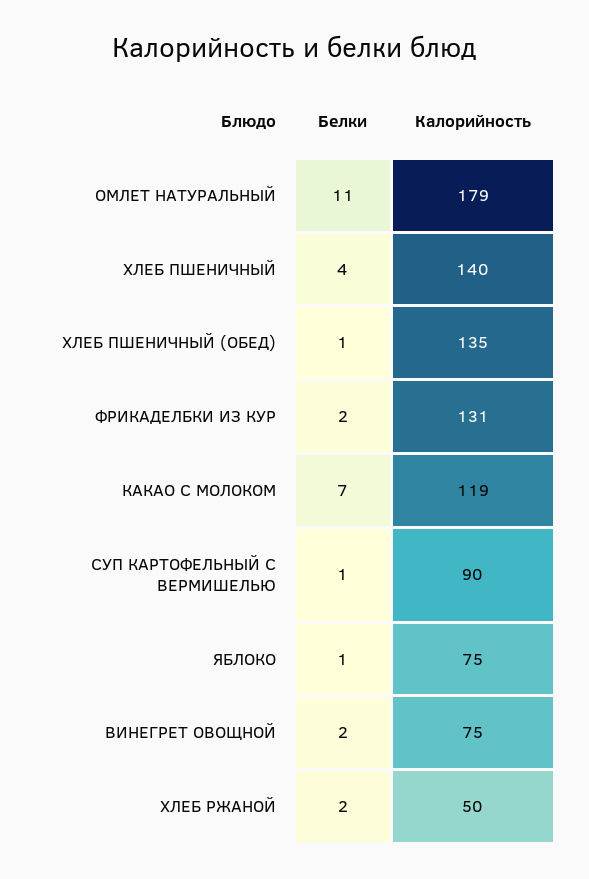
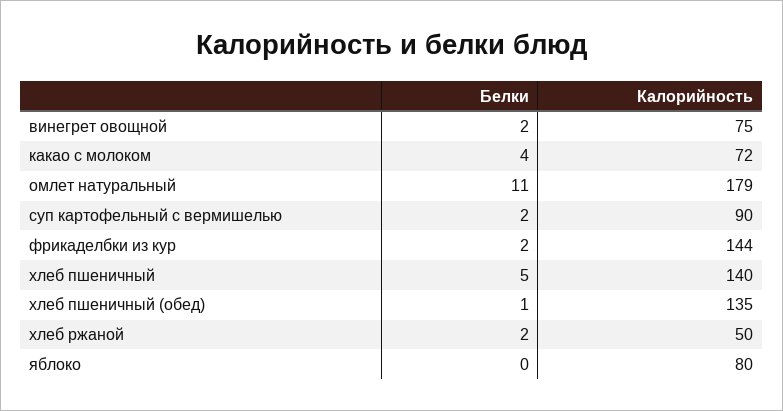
  {
    "Белки": {
      "ОМЛЕТ НАТУРАЛЬНЫЙ": 11,
-     "ХЛЕБ ПШЕНИЧНЫЙ": 4,
+     "ХЛЕБ ПШЕНИЧНЫЙ": 5,
      "ХЛЕБ ПШЕНИЧНЫЙ (ОБЕД)": 1,
      "ФРИКАДЕЛБКИ ИЗ КУР": 2,
-     "КАКАО С МОЛОКОМ": 7,
+     "КАКАО С МОЛОКОМ": 4,
-     "СУП КАРТОФЕЛЬНЫЙ С ВЕРМИШЕЛЬЮ": 1,
+     "СУП КАРТОФЕЛЬНЫЙ С ВЕРМИШЕЛЬЮ": 2,
-     "ЯБЛОКО": 1,
+     "ЯБЛОКО": 0,
      "ВИНЕГРЕТ ОВОЩНОЙ": 2,
      "ХЛЕБ РЖАНОЙ": 2
    },
    "Калорийность": {
      "ОМЛЕТ НАТУРАЛЬНЫЙ": 179,
      "ХЛЕБ ПШЕНИЧНЫЙ": 140,
      "ХЛЕБ ПШЕНИЧНЫЙ (ОБЕД)": 135,
-     "ФРИКАДЕЛБКИ ИЗ КУР": 131,
+     "ФРИКАДЕЛБКИ ИЗ КУР": 144,
-     "КАКАО С МОЛОКОМ": 119,
+     "КАКАО С МОЛОКОМ": 72,
      "СУП КАРТОФЕЛЬНЫЙ С ВЕРМИШЕЛЬЮ": 90,
-     "ЯБЛОКО": 75,
+     "ЯБЛОКО": 80,
      "ВИНЕГРЕТ ОВОЩНОЙ": 75,
      "ХЛЕБ РЖАНОЙ": 50
    }
  }

